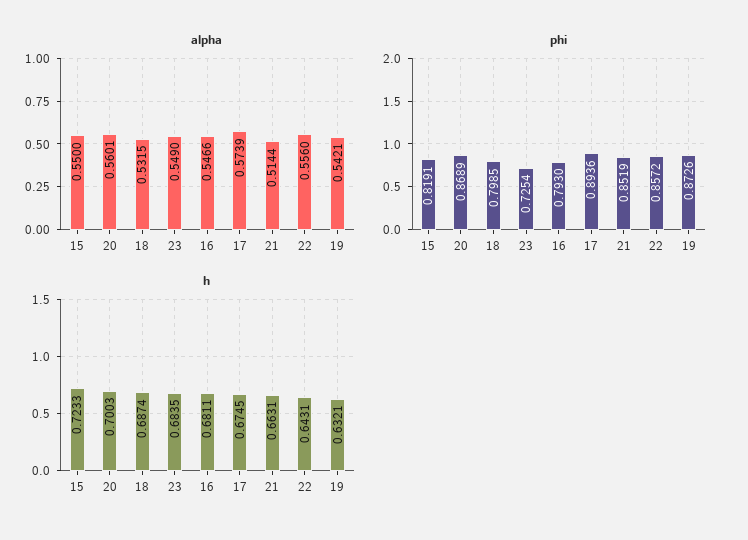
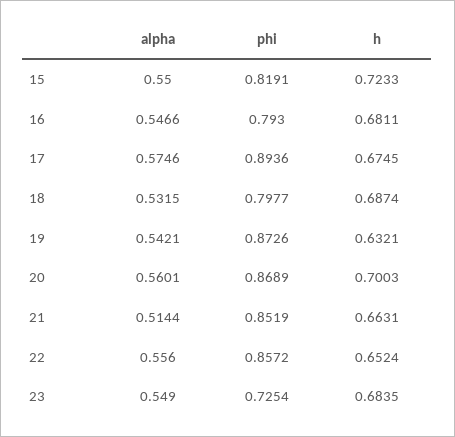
  {
    "alpha": {
      "15": 0.55,
      "20": 0.5601,
      "18": 0.5315,
      "23": 0.549,
      "16": 0.5466,
-     "17": 0.5739,
+     "17": 0.5746,
      "21": 0.5144,
      "22": 0.556,
      "19": 0.5421
    },
    "phi": {
      "15": 0.8191,
      "20": 0.8689,
-     "18": 0.7985,
+     "18": 0.7977,
      "23": 0.7254,
      "16": 0.793,
      "17": 0.8936,
      "21": 0.8519,
      "22": 0.8572,
      "19": 0.8726
    },
    "h": {
      "15": 0.7233,
      "20": 0.7003,
      "18": 0.6874,
      "23": 0.6835,
      "16": 0.6811,
      "17": 0.6745,
      "21": 0.6631,
-     "22": 0.6431,
+     "22": 0.6524,
      "19": 0.6321
    }
  }

